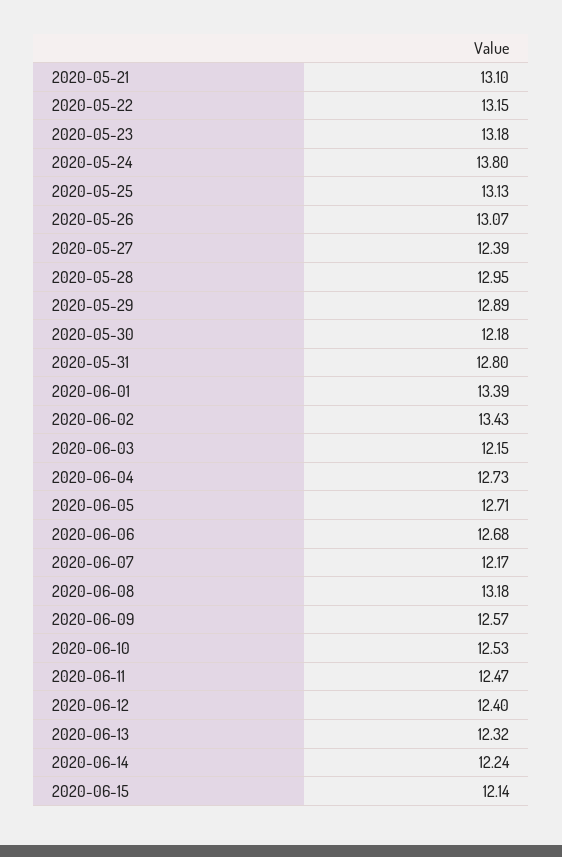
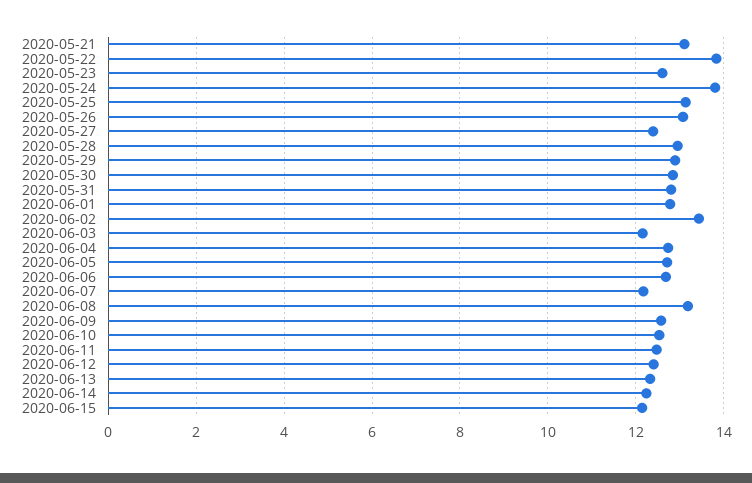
  {
    "2020-05-21": 13.1,
-   "2020-05-22": 13.15,
+   "2020-05-22": 13.8,
-   "2020-05-23": 13.18,
+   "2020-05-23": 12.6,
    "2020-05-24": 13.8,
    "2020-05-25": 13.13,
    "2020-05-26": 13.07,
    "2020-05-27": 12.39,
    "2020-05-28": 12.95,
    "2020-05-29": 12.89,
-   "2020-05-30": 12.18,
+   "2020-05-30": 12.8,
    "2020-05-31": 12.8,
-   "2020-06-01": 13.39,
+   "2020-06-01": 12.8,
    "2020-06-02": 13.43,
    "2020-06-03": 12.15,
    "2020-06-04": 12.73,
    "2020-06-05": 12.71,
    "2020-06-06": 12.68,
    "2020-06-07": 12.17,
    "2020-06-08": 13.18,
    "2020-06-09": 12.57,
    "2020-06-10": 12.53,
    "2020-06-11": 12.47,
    "2020-06-12": 12.4,
    "2020-06-13": 12.32,
    "2020-06-14": 12.24,
    "2020-06-15": 12.14
  }

